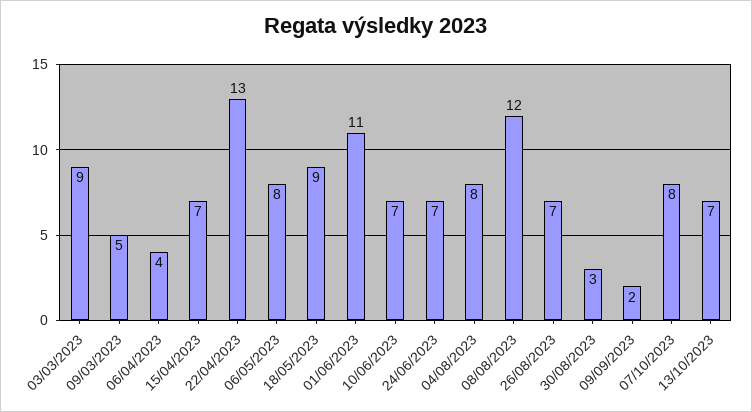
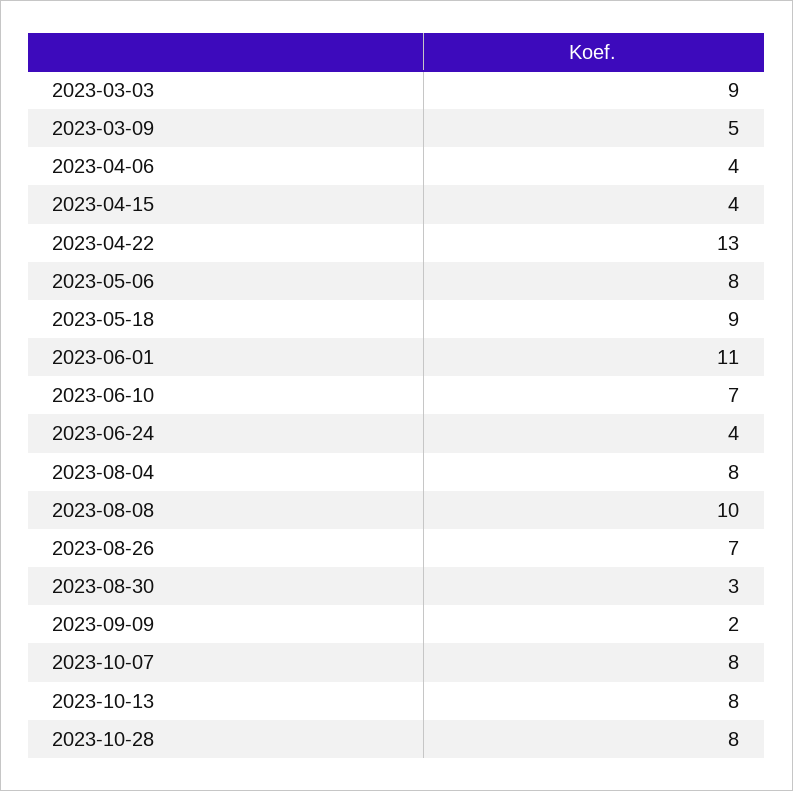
  {
    "03/03/2023": 9,
    "09/03/2023": 5,
    "06/04/2023": 4,
-   "15/04/2023": 7,
+   "15/04/2023": 4,
    "22/04/2023": 13,
    "06/05/2023": 8,
    "18/05/2023": 9,
    "01/06/2023": 11,
    "10/06/2023": 7,
-   "24/06/2023": 7,
+   "24/06/2023": 4,
    "04/08/2023": 8,
-   "08/08/2023": 12,
+   "08/08/2023": 10,
    "26/08/2023": 7,
    "30/08/2023": 3,
    "09/09/2023": 2,
    "07/10/2023": 8,
-   "13/10/2023": 7
+   "13/10/2023": 8,
+   "2023-10-28": 8
  }

